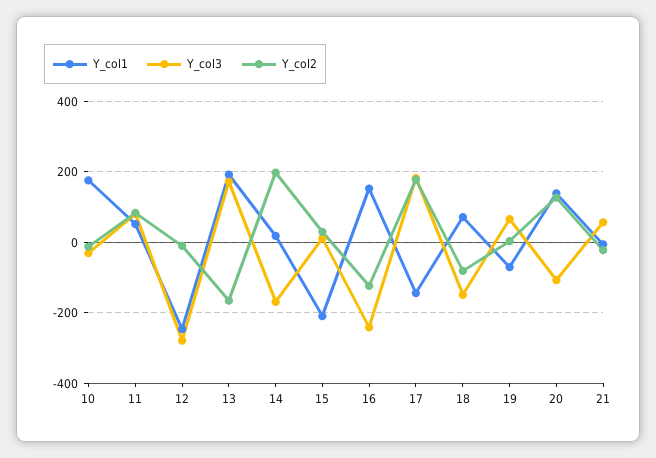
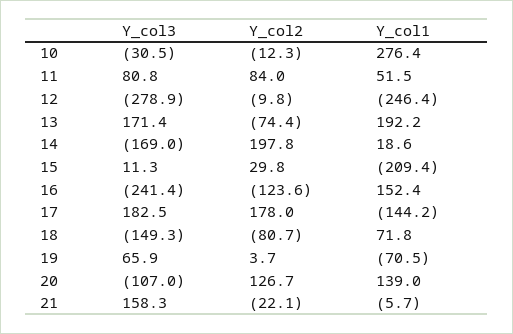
  {
    "Y_col1": {
-     "10": 180,
+     "10": 276.4,
      "11": 51.5,
      "12": -246.4,
      "13": 192.2,
      "14": 18.6,
      "15": -209.4,
      "16": 152.4,
      "17": -144.2,
      "18": 71.8,
      "19": -70.5,
      "20": 139,
      "21": -5.7
    },
    "Y_col3": {
      "10": -30.5,
      "11": 80.8,
      "12": -278.9,
      "13": 171.4,
      "14": -169,
      "15": 11.3,
      "16": -241.4,
      "17": 182.5,
      "18": -149.3,
      "19": 65.9,
      "20": -107,
-     "21": 60
+     "21": 158.3
    },
    "Y_col2": {
      "10": -12.3,
      "11": 84,
      "12": -9.8,
-     "13": -160,
+     "13": -74.4,
      "14": 197.8,
      "15": 29.8,
      "16": -123.6,
      "17": 178,
      "18": -80.7,
      "19": 3.7,
      "20": 126.7,
      "21": -22.1
    }
  }

